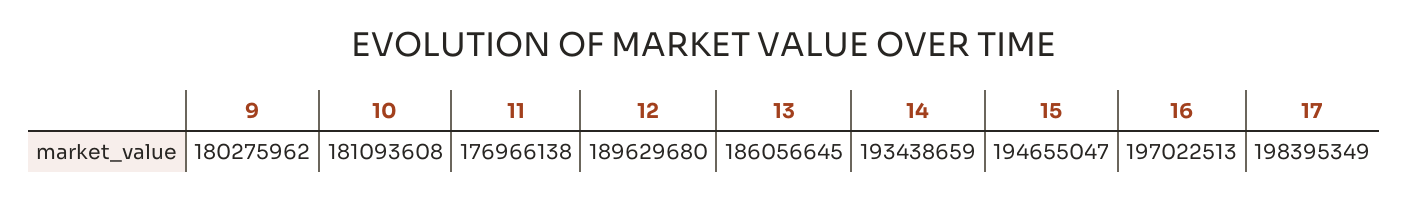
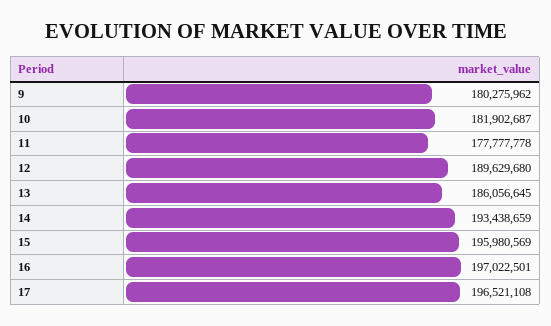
  {
    "9": 180275962,
-   "10": 181093608,
+   "10": 181902687,
-   "11": 176966138,
+   "11": 177777778,
    "12": 189629680,
    "13": 186056645,
    "14": 193438659,
-   "15": 194655047,
+   "15": 195980569,
-   "16": 197022513,
+   "16": 197022501,
-   "17": 198395349
+   "17": 196521108
  }

